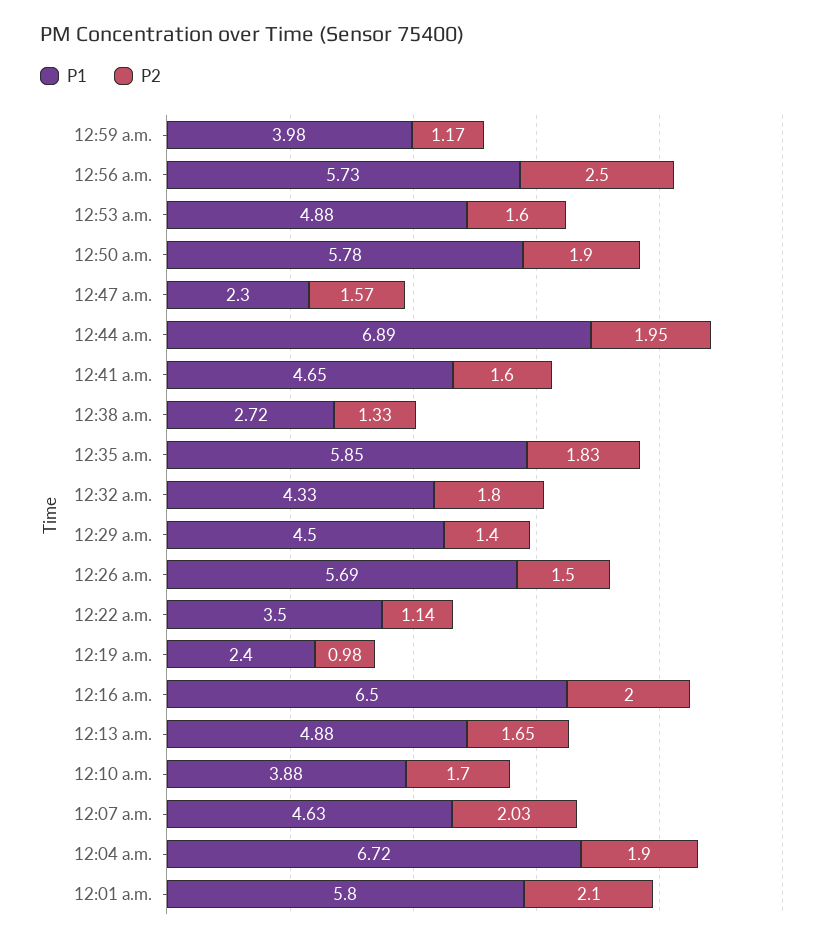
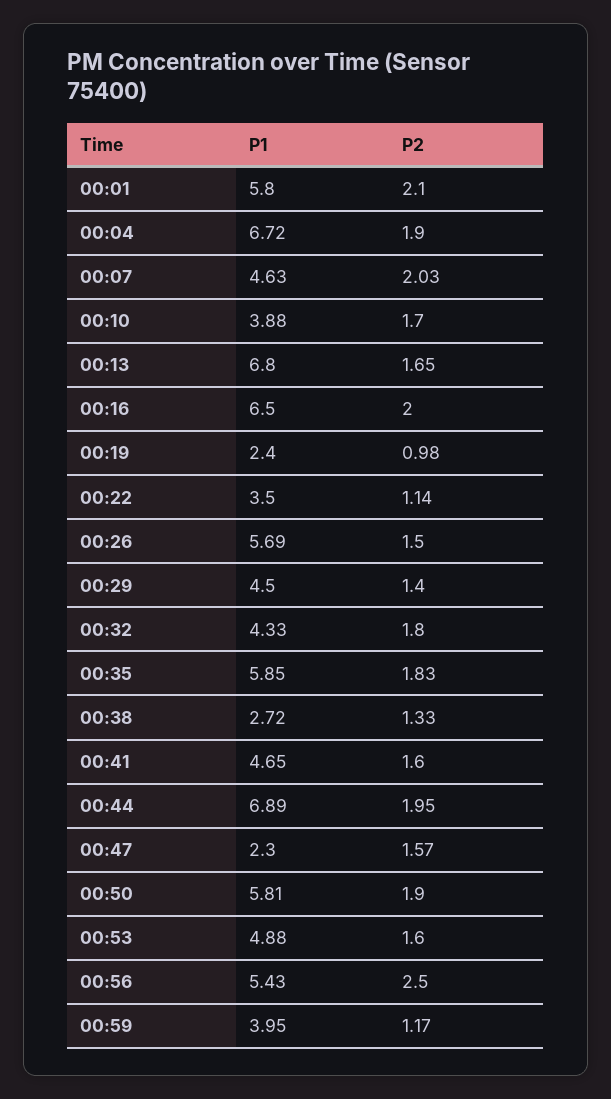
  {
    "P1": {
-     "12:59 a.m.": 3.98,
+     "12:59 a.m.": 3.95,
-     "12:56 a.m.": 5.73,
+     "12:56 a.m.": 5.43,
      "12:53 a.m.": 4.88,
-     "12:50 a.m.": 5.78,
+     "12:50 a.m.": 5.81,
      "12:47 a.m.": 2.3,
      "12:44 a.m.": 6.89,
      "12:41 a.m.": 4.65,
      "12:38 a.m.": 2.72,
      "12:35 a.m.": 5.85,
      "12:32 a.m.": 4.33,
      "12:29 a.m.": 4.5,
      "12:26 a.m.": 5.69,
      "12:22 a.m.": 3.5,
      "12:19 a.m.": 2.4,
      "12:16 a.m.": 6.5,
-     "12:13 a.m.": 4.88,
+     "12:13 a.m.": 6.8,
      "12:10 a.m.": 3.88,
      "12:07 a.m.": 4.63,
      "12:04 a.m.": 6.72,
      "12:01 a.m.": 5.8
    },
    "P2": {
      "12:59 a.m.": 1.17,
      "12:56 a.m.": 2.5,
      "12:53 a.m.": 1.6,
      "12:50 a.m.": 1.9,
      "12:47 a.m.": 1.57,
      "12:44 a.m.": 1.95,
      "12:41 a.m.": 1.6,
      "12:38 a.m.": 1.33,
      "12:35 a.m.": 1.83,
      "12:32 a.m.": 1.8,
      "12:29 a.m.": 1.4,
      "12:26 a.m.": 1.5,
      "12:22 a.m.": 1.14,
      "12:19 a.m.": 0.98,
      "12:16 a.m.": 2,
      "12:13 a.m.": 1.65,
      "12:10 a.m.": 1.7,
      "12:07 a.m.": 2.03,
      "12:04 a.m.": 1.9,
      "12:01 a.m.": 2.1
    }
  }

